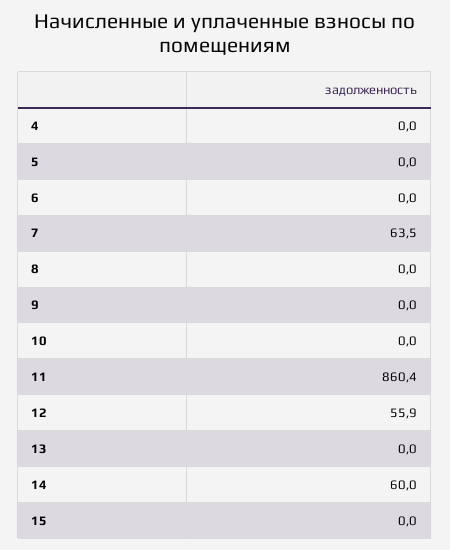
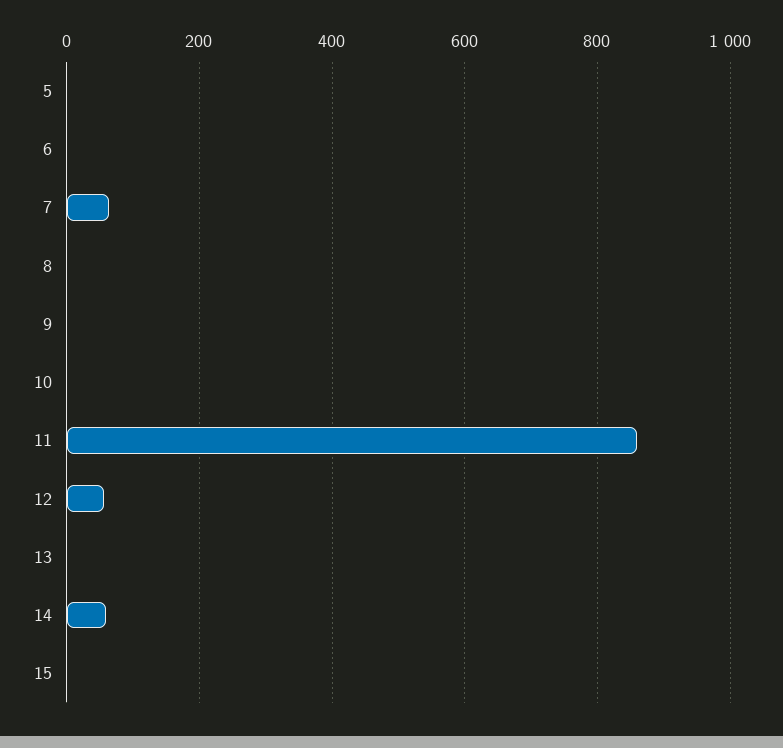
  {
-   "4": 0,
    "5": 0,
    "6": 0,
    "7": 63.5,
    "8": 0,
    "9": 0,
    "10": 0,
    "11": 860.4,
    "12": 55.9,
    "13": 0,
    "14": 60,
    "15": 0
  }

